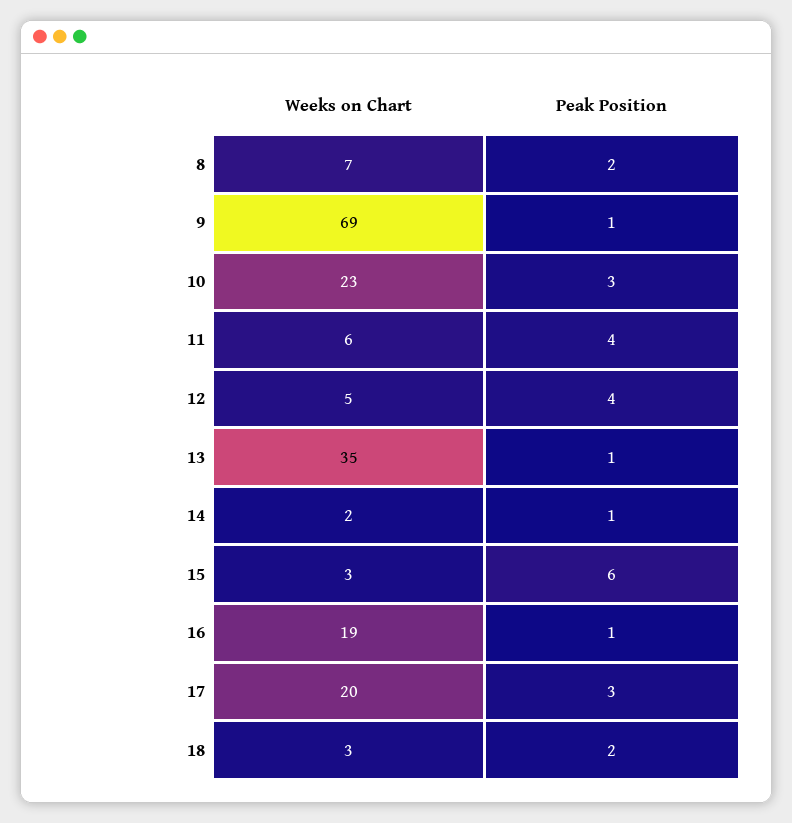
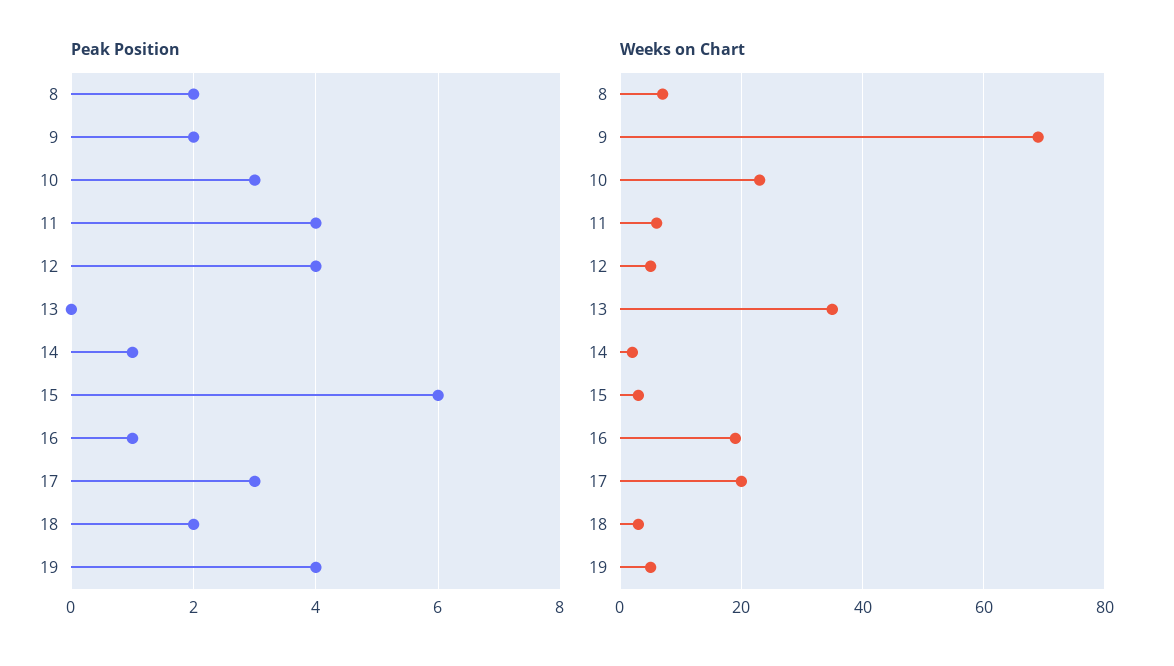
  {
    "Weeks on Chart": {
      "8": 7,
      "9": 69,
      "10": 23,
      "11": 6,
      "12": 5,
      "13": 35,
      "14": 2,
      "15": 3,
      "16": 19,
      "17": 20,
-     "18": 3
+     "18": 3,
+     "19": 5
    },
    "Peak Position": {
      "8": 2,
-     "9": 1,
+     "9": 2,
      "10": 3,
      "11": 4,
      "12": 4,
-     "13": 1,
+     "13": 0,
      "14": 1,
      "15": 6,
      "16": 1,
      "17": 3,
-     "18": 2
+     "18": 2,
+     "19": 4
    }
  }

